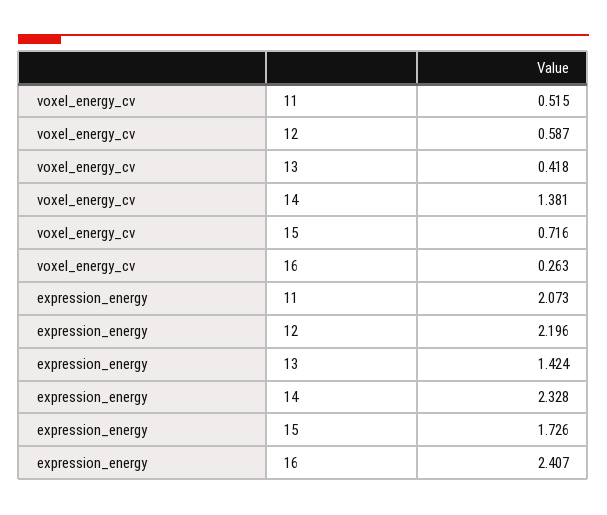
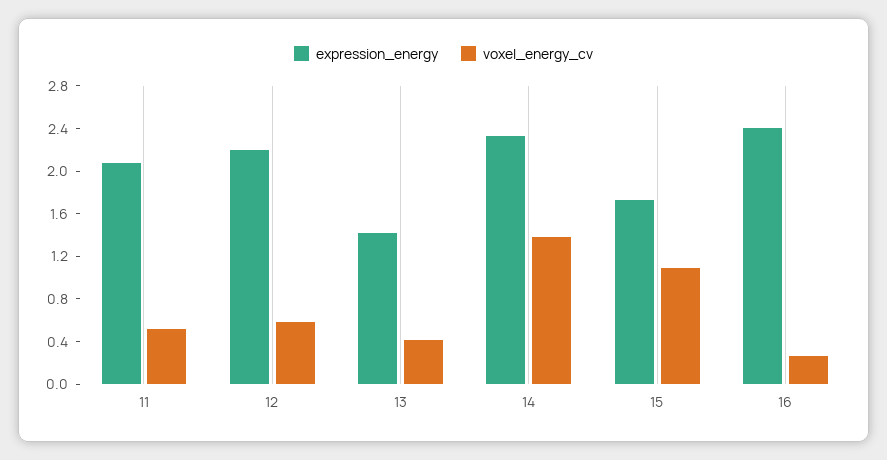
  {
    "voxel_energy_cv": {
      "11": 0.515,
      "12": 0.587,
      "13": 0.418,
      "14": 1.381,
-     "15": 0.716,
+     "15": 1.1,
      "16": 0.263
    },
    "expression_energy": {
      "11": 2.073,
      "12": 2.196,
      "13": 1.424,
      "14": 2.328,
      "15": 1.726,
      "16": 2.407
    }
  }

